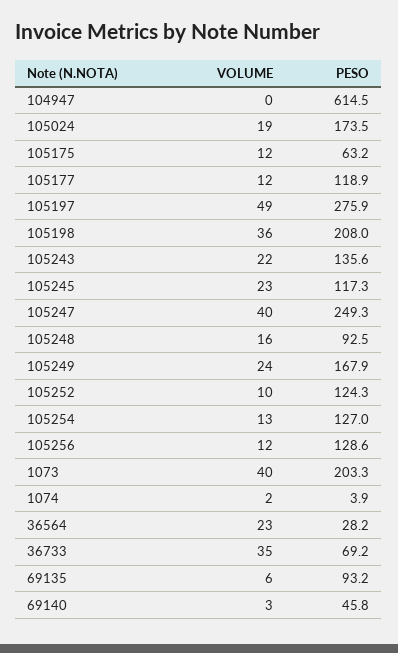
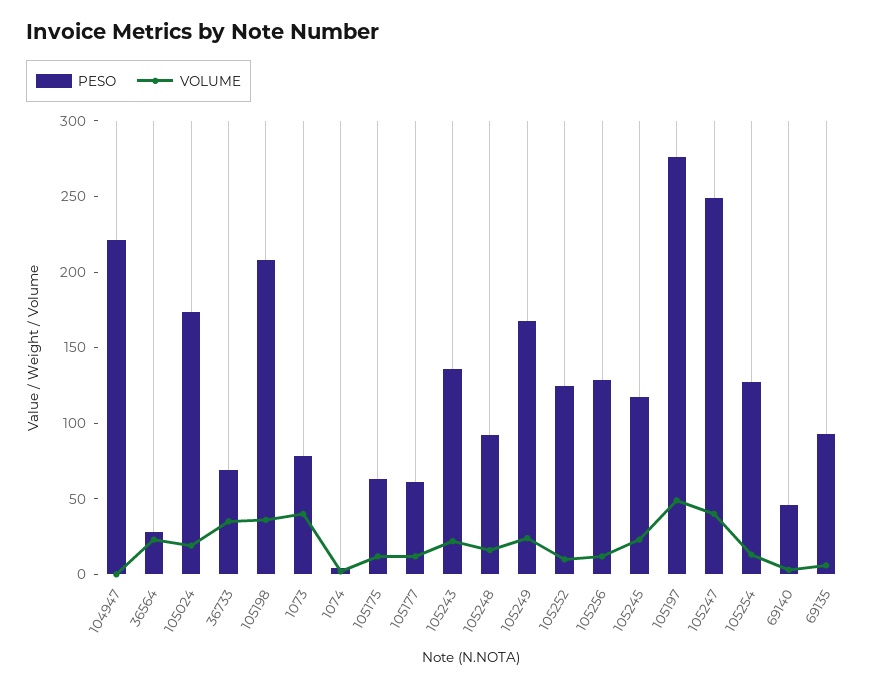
  {
    "VOLUME": {
      "104947": 0,
      "105024": 19,
      "105175": 12,
      "105177": 12,
      "105197": 49,
      "105198": 36,
      "105243": 22,
      "105245": 23,
      "105247": 40,
      "105248": 16,
      "105249": 24,
      "105252": 10,
      "105254": 13,
      "105256": 12,
      "1073": 40,
      "1074": 2,
      "36564": 23,
      "36733": 35,
      "69135": 6,
      "69140": 3
    },
    "PESO": {
-     "104947": 614.5,
+     "104947": 220,
      "105024": 173.5,
      "105175": 63.2,
-     "105177": 118.9,
+     "105177": 60,
      "105197": 275.9,
      "105198": 208,
      "105243": 135.6,
      "105245": 117.3,
      "105247": 249.3,
      "105248": 92.5,
      "105249": 167.9,
      "105252": 124.3,
      "105254": 127,
      "105256": 128.6,
-     "1073": 203.3,
+     "1073": 80,
      "1074": 3.9,
      "36564": 28.2,
      "36733": 69.2,
      "69135": 93.2,
      "69140": 45.8
    }
  }

